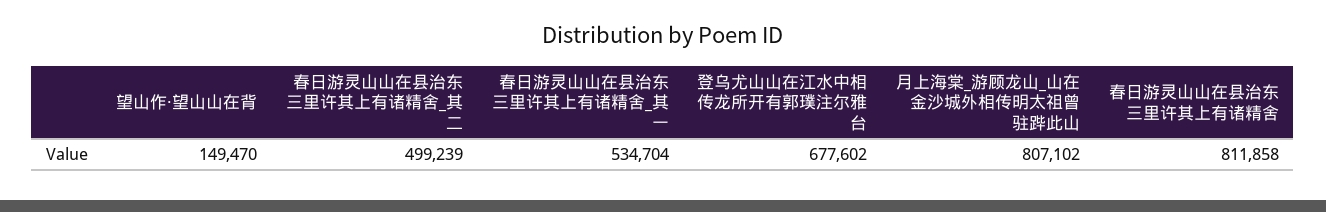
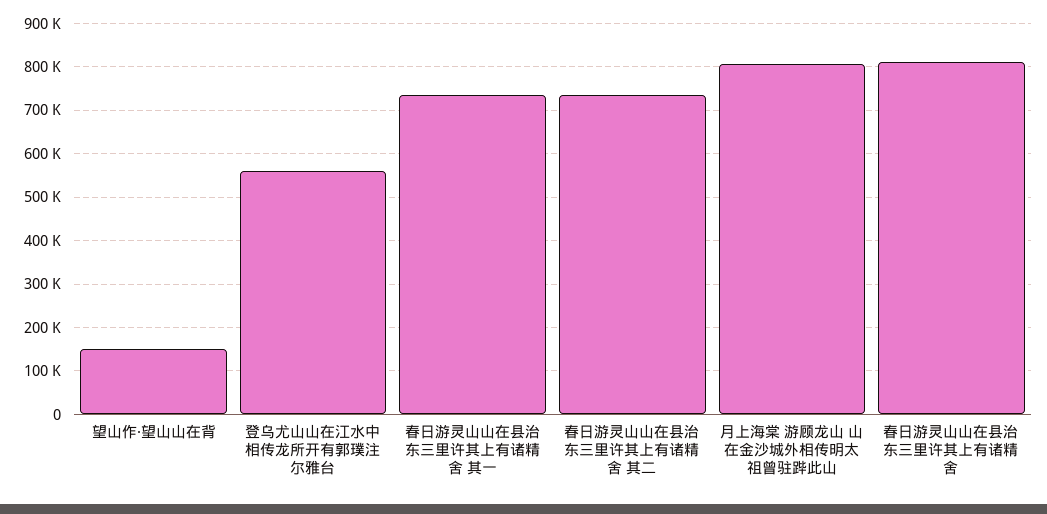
  {
    "望山作·望山山在背": 149470,
-   "春日游灵山山在县治东三里许其上有诸精舍_其二": 499239,
+   "春日游灵山山在县治东三里许其上有诸精舍_其二": 740000,
-   "春日游灵山山在县治东三里许其上有诸精舍_其一": 534704,
+   "春日游灵山山在县治东三里许其上有诸精舍_其一": 740000,
-   "登乌尤山山在江水中相传龙所开有郭璞注尔雅台": 677602,
+   "登乌尤山山在江水中相传龙所开有郭璞注尔雅台": 560000,
    "月上海棠_游顾龙山_山在金沙城外相传明太祖曾驻跸此山": 807102,
    "春日游灵山山在县治东三里许其上有诸精舍": 811858
  }

